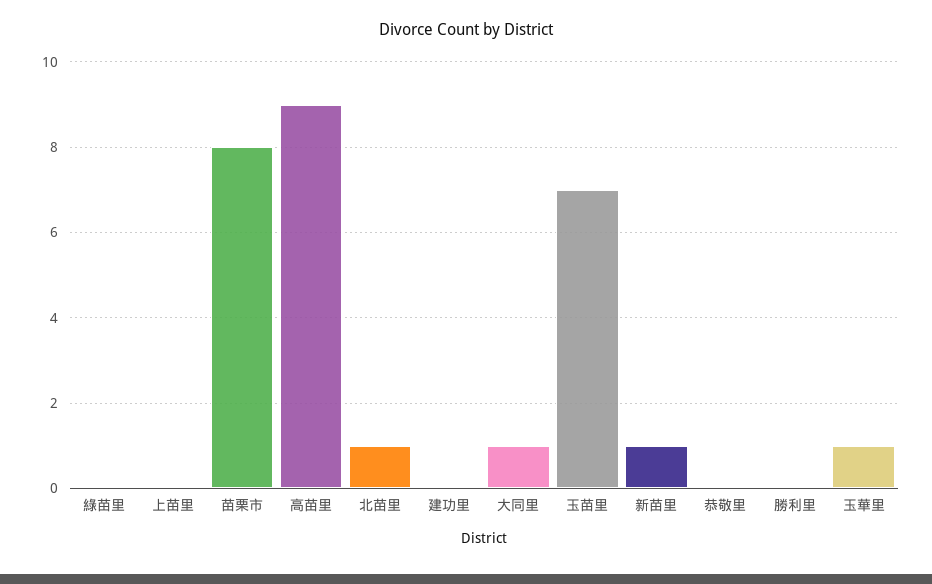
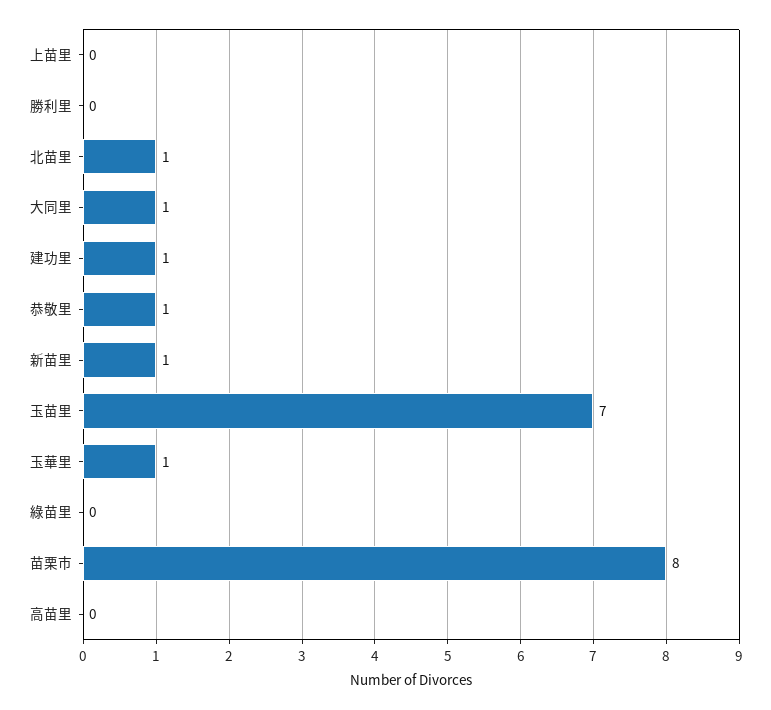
  {
    "綠苗里": 0,
    "上苗里": 0,
    "苗栗市": 8,
-   "高苗里": 9,
+   "高苗里": 0,
    "北苗里": 1,
-   "建功里": 0,
+   "建功里": 1,
    "大同里": 1,
    "玉苗里": 7,
    "新苗里": 1,
-   "恭敬里": 0,
+   "恭敬里": 1,
    "勝利里": 0,
    "玉華里": 1
  }

